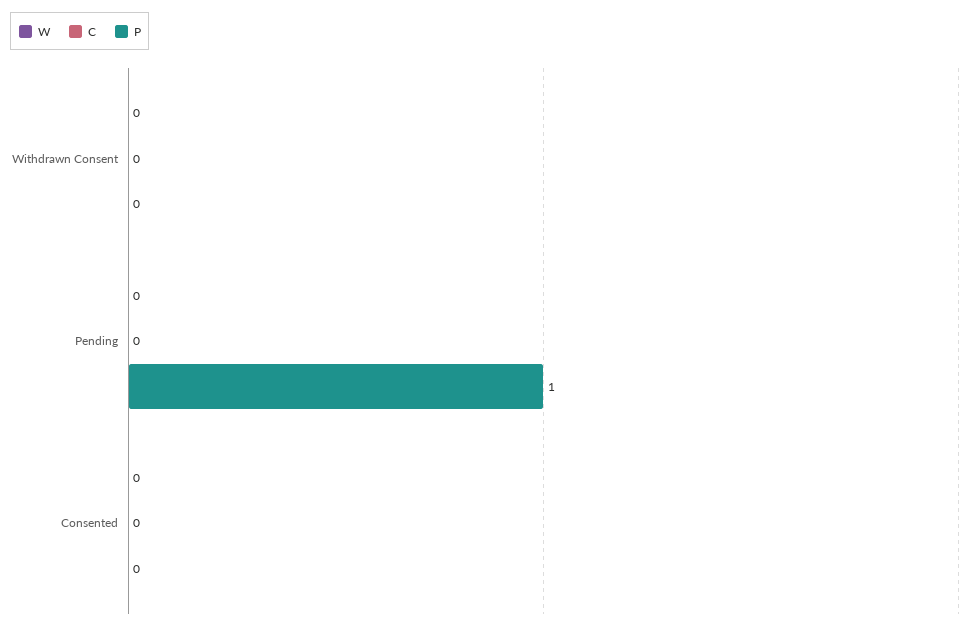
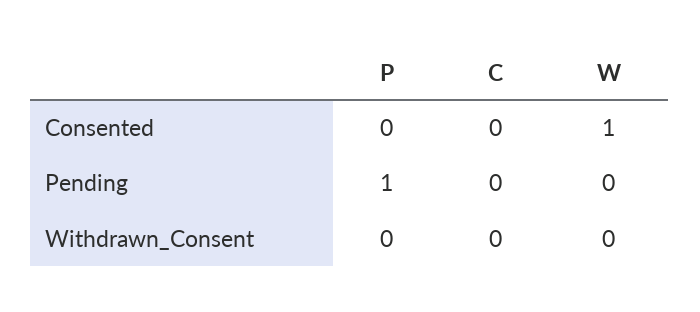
  {
    "W": {
      "Withdrawn Consent": 0,
      "Pending": 0,
-     "Consented": 0
+     "Consented": 1
    },
    "C": {
      "Withdrawn Consent": 0,
      "Pending": 0,
      "Consented": 0
    },
    "P": {
      "Withdrawn Consent": 0,
      "Pending": 1,
      "Consented": 0
    }
  }

